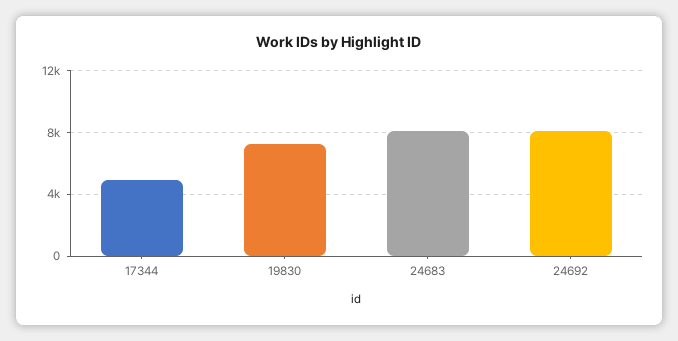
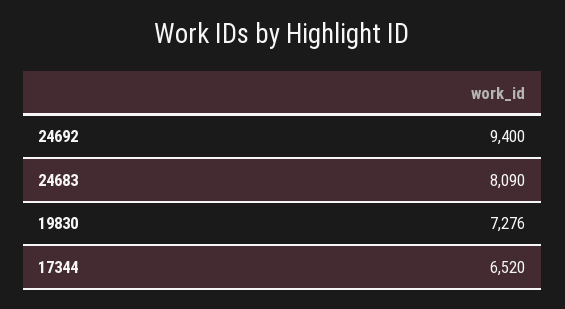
  {
-   "17344": 5000,
+   "17344": 6520,
    "19830": 7276,
    "24683": 8090,
-   "24692": 8000
+   "24692": 9400
  }

